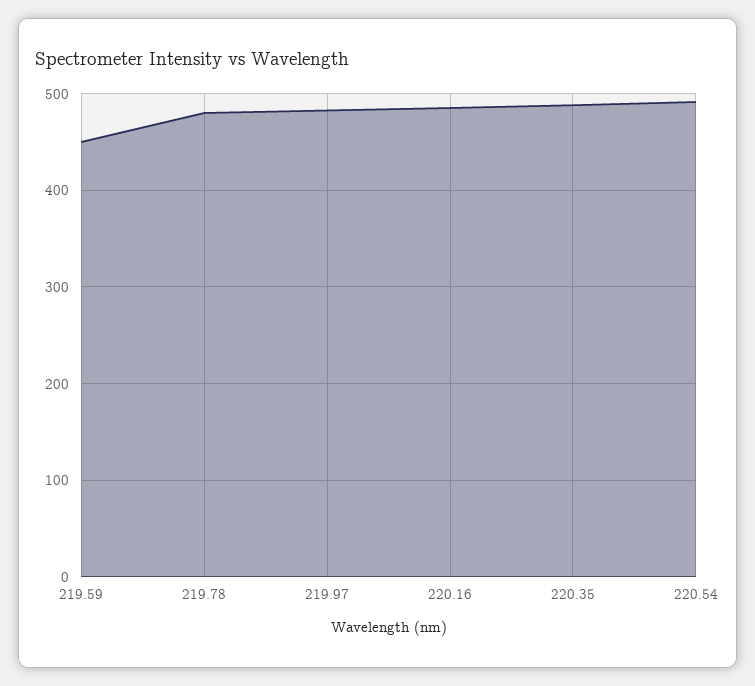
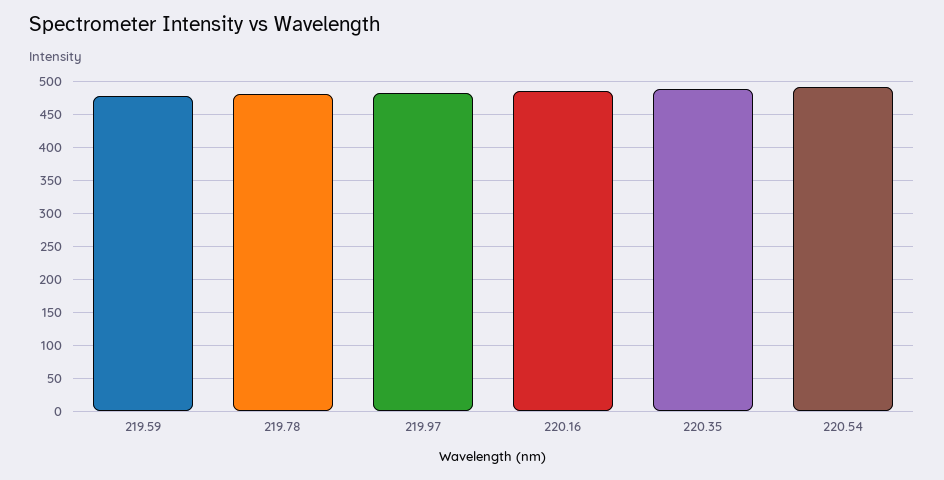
  {
-   "219.59": 450,
+   "219.59": 480,
    "219.78": 480,
    "219.97": 480,
    "220.16": 490,
    "220.35": 490,
    "220.54": 490
  }

